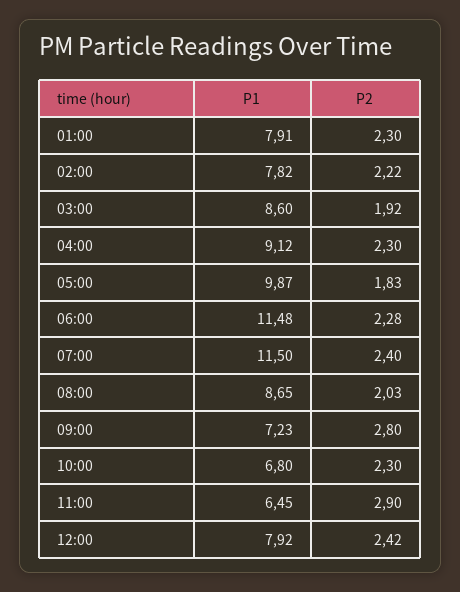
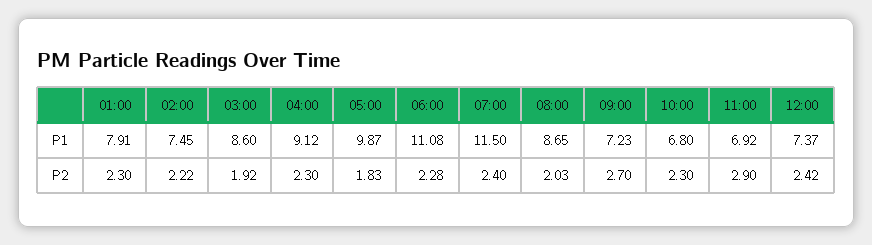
  {
    "P1": {
      "01:00": 7.91,
-     "02:00": 7.82,
+     "02:00": 7.45,
      "03:00": 8.6,
      "04:00": 9.12,
      "05:00": 9.87,
-     "06:00": 11.48,
+     "06:00": 11.08,
      "07:00": 11.5,
      "08:00": 8.65,
      "09:00": 7.23,
      "10:00": 6.8,
-     "11:00": 6.45,
+     "11:00": 6.92,
-     "12:00": 7.92
+     "12:00": 7.37
    },
    "P2": {
      "01:00": 2.3,
      "02:00": 2.22,
      "03:00": 1.92,
      "04:00": 2.3,
      "05:00": 1.83,
      "06:00": 2.28,
      "07:00": 2.4,
      "08:00": 2.03,
-     "09:00": 2.8,
+     "09:00": 2.7,
      "10:00": 2.3,
      "11:00": 2.9,
      "12:00": 2.42
    }
  }

